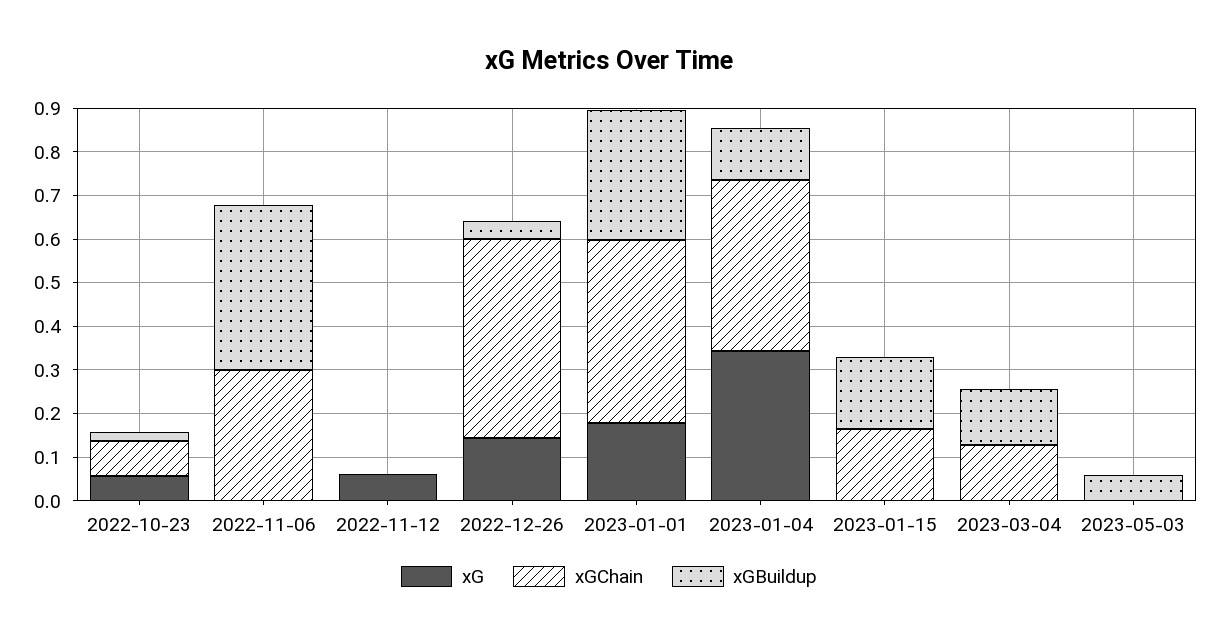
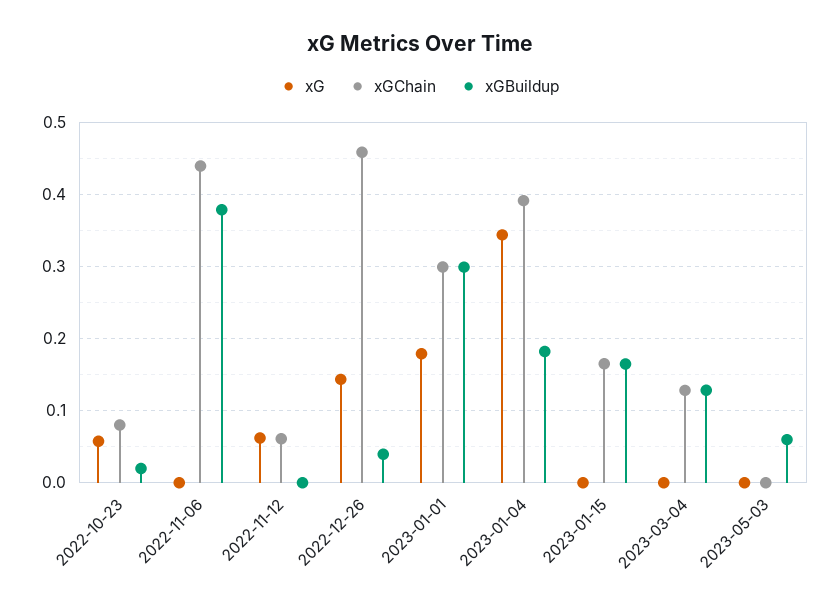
  {
    "xG": {
      "2022-10-23": 0.06,
      "2022-11-06": 0,
      "2022-11-12": 0.06,
      "2022-12-26": 0.14,
      "2023-01-01": 0.18,
      "2023-01-04": 0.34,
      "2023-01-15": 0,
      "2023-03-04": 0,
      "2023-05-03": 0
    },
    "xGChain": {
      "2022-10-23": 0.08,
-     "2022-11-06": 0.3,
+     "2022-11-06": 0.44,
-     "2022-11-12": 0,
+     "2022-11-12": 0.06,
      "2022-12-26": 0.46,
-     "2023-01-01": 0.42,
+     "2023-01-01": 0.3,
      "2023-01-04": 0.39,
      "2023-01-15": 0.17,
      "2023-03-04": 0.13,
      "2023-05-03": 0
    },
    "xGBuildup": {
      "2022-10-23": 0.02,
      "2022-11-06": 0.38,
      "2022-11-12": 0,
      "2022-12-26": 0.04,
      "2023-01-01": 0.3,
-     "2023-01-04": 0.12,
+     "2023-01-04": 0.18,
      "2023-01-15": 0.16,
      "2023-03-04": 0.13,
      "2023-05-03": 0.06
    }
  }

